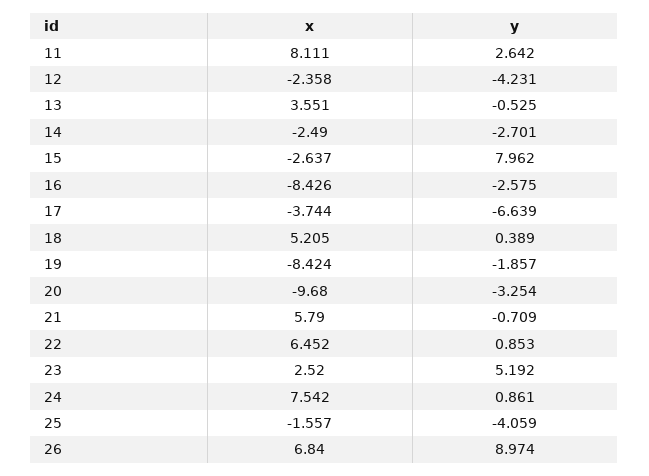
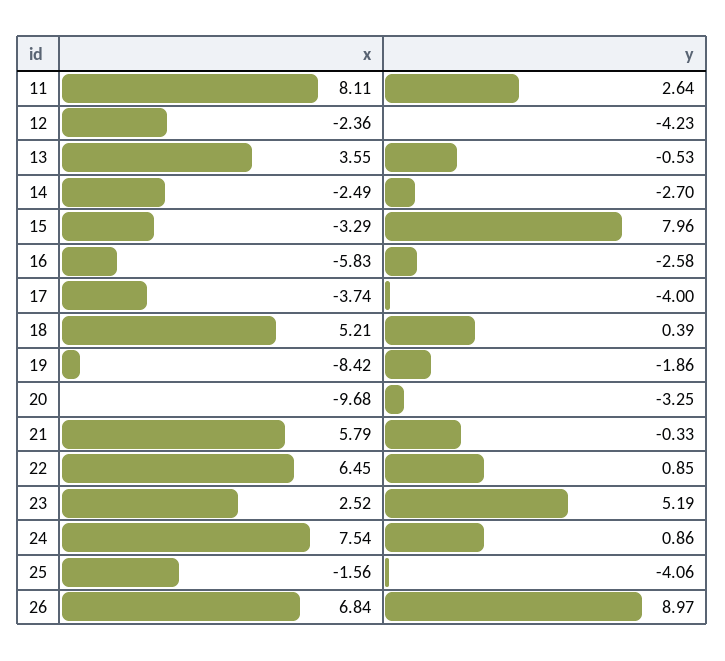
  {
    "x": {
      "11": 8.111,
      "12": -2.358,
      "13": 3.551,
      "14": -2.49,
-     "15": -2.637,
+     "15": -3.29,
-     "16": -8.426,
+     "16": -5.83,
      "17": -3.744,
      "18": 5.205,
      "19": -8.424,
      "20": -9.68,
      "21": 5.79,
      "22": 6.452,
      "23": 2.52,
      "24": 7.542,
      "25": -1.557,
      "26": 6.84
    },
    "y": {
      "11": 2.642,
      "12": -4.231,
      "13": -0.525,
      "14": -2.701,
      "15": 7.962,
      "16": -2.575,
-     "17": -6.639,
+     "17": -4,
      "18": 0.389,
      "19": -1.857,
      "20": -3.254,
-     "21": -0.709,
+     "21": -0.33,
      "22": 0.853,
      "23": 5.192,
      "24": 0.861,
      "25": -4.059,
      "26": 8.974
    }
  }

